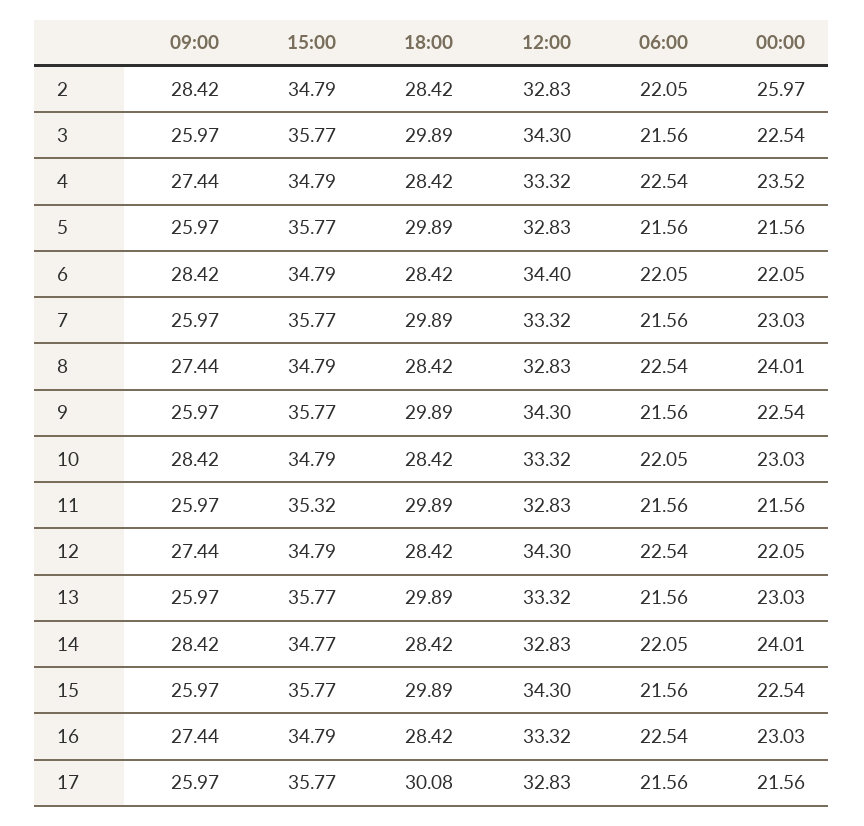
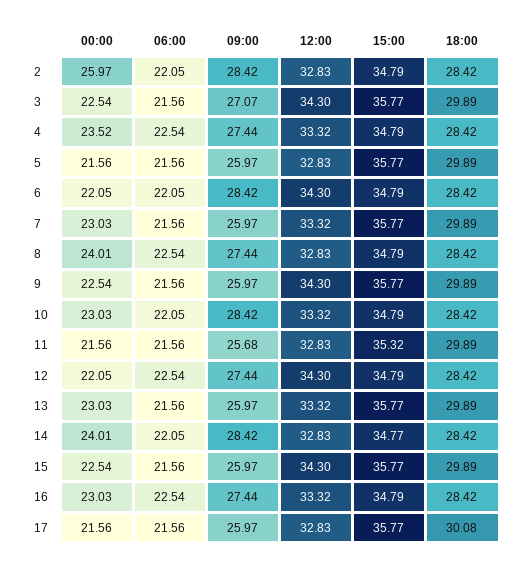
  {
    "09:00": {
      "2": 28.42,
-     "3": 25.97,
+     "3": 27.07,
      "4": 27.44,
      "5": 25.97,
      "6": 28.42,
      "7": 25.97,
      "8": 27.44,
      "9": 25.97,
      "10": 28.42,
-     "11": 25.97,
+     "11": 25.68,
      "12": 27.44,
      "13": 25.97,
      "14": 28.42,
      "15": 25.97,
      "16": 27.44,
      "17": 25.97
    },
    "15:00": {
      "2": 34.79,
      "3": 35.77,
      "4": 34.79,
      "5": 35.77,
      "6": 34.79,
      "7": 35.77,
      "8": 34.79,
      "9": 35.77,
      "10": 34.79,
      "11": 35.32,
      "12": 34.79,
      "13": 35.77,
      "14": 34.77,
      "15": 35.77,
      "16": 34.79,
      "17": 35.77
    },
    "18:00": {
      "2": 28.42,
      "3": 29.89,
      "4": 28.42,
      "5": 29.89,
      "6": 28.42,
      "7": 29.89,
      "8": 28.42,
      "9": 29.89,
      "10": 28.42,
      "11": 29.89,
      "12": 28.42,
      "13": 29.89,
      "14": 28.42,
      "15": 29.89,
      "16": 28.42,
      "17": 30.08
    },
    "12:00": {
      "2": 32.83,
      "3": 34.3,
      "4": 33.32,
      "5": 32.83,
-     "6": 34.4,
+     "6": 34.3,
      "7": 33.32,
      "8": 32.83,
      "9": 34.3,
      "10": 33.32,
      "11": 32.83,
      "12": 34.3,
      "13": 33.32,
      "14": 32.83,
      "15": 34.3,
      "16": 33.32,
      "17": 32.83
    },
    "06:00": {
      "2": 22.05,
      "3": 21.56,
      "4": 22.54,
      "5": 21.56,
      "6": 22.05,
      "7": 21.56,
      "8": 22.54,
      "9": 21.56,
      "10": 22.05,
      "11": 21.56,
      "12": 22.54,
      "13": 21.56,
      "14": 22.05,
      "15": 21.56,
      "16": 22.54,
      "17": 21.56
    },
    "00:00": {
      "2": 25.97,
      "3": 22.54,
      "4": 23.52,
      "5": 21.56,
      "6": 22.05,
      "7": 23.03,
      "8": 24.01,
      "9": 22.54,
      "10": 23.03,
      "11": 21.56,
      "12": 22.05,
      "13": 23.03,
      "14": 24.01,
      "15": 22.54,
      "16": 23.03,
      "17": 21.56
    }
  }

